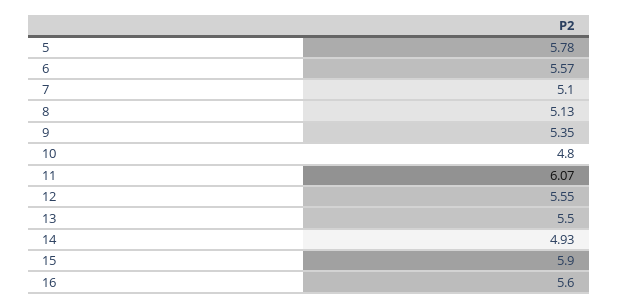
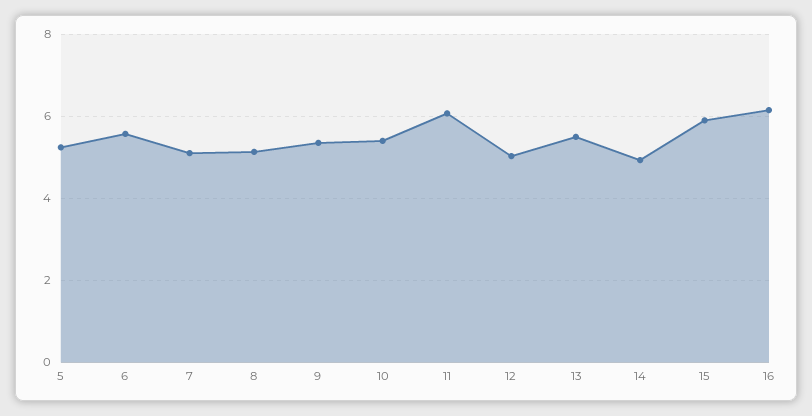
  {
-   "5": 5.78,
+   "5": 5.2,
    "6": 5.57,
    "7": 5.1,
    "8": 5.13,
    "9": 5.35,
-   "10": 4.8,
+   "10": 5.4,
    "11": 6.07,
-   "12": 5.55,
+   "12": 5,
    "13": 5.5,
    "14": 4.93,
    "15": 5.9,
-   "16": 5.6
+   "16": 6.2
  }

